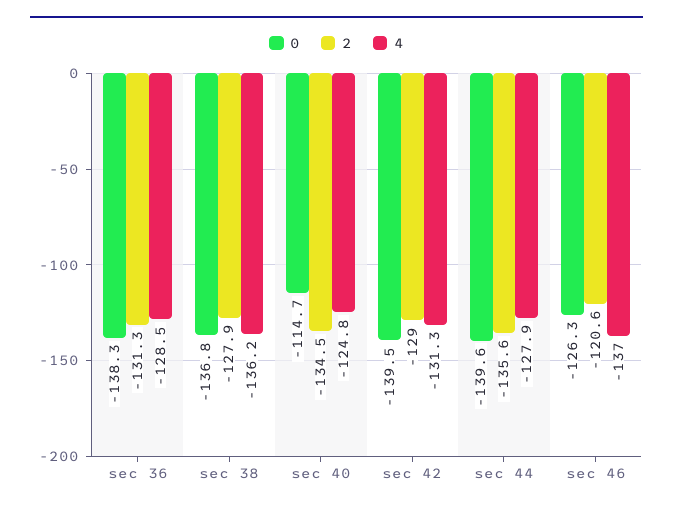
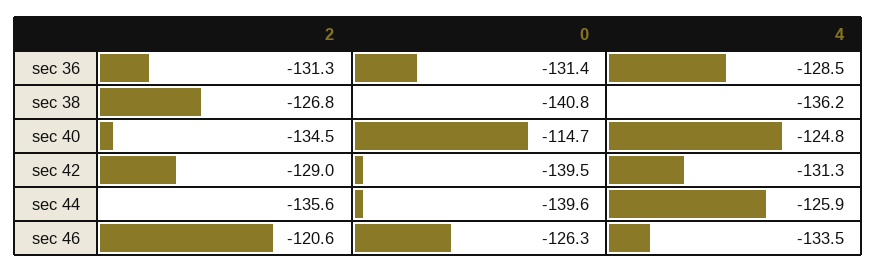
  {
    "0": {
-     "sec 36": -138.3,
+     "sec 36": -131.4,
-     "sec 38": -136.8,
+     "sec 38": -140.8,
      "sec 40": -114.7,
      "sec 42": -139.5,
      "sec 44": -139.6,
      "sec 46": -126.3
    },
    "2": {
      "sec 36": -131.3,
-     "sec 38": -127.9,
+     "sec 38": -126.8,
      "sec 40": -134.5,
      "sec 42": -129,
      "sec 44": -135.6,
      "sec 46": -120.6
    },
    "4": {
      "sec 36": -128.5,
      "sec 38": -136.2,
      "sec 40": -124.8,
      "sec 42": -131.3,
-     "sec 44": -127.9,
+     "sec 44": -125.9,
-     "sec 46": -137
+     "sec 46": -133.5
    }
  }

